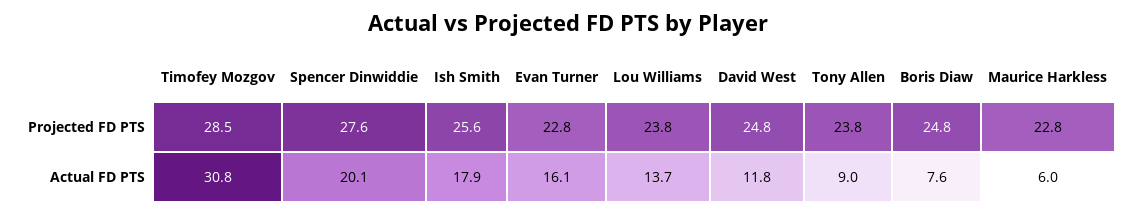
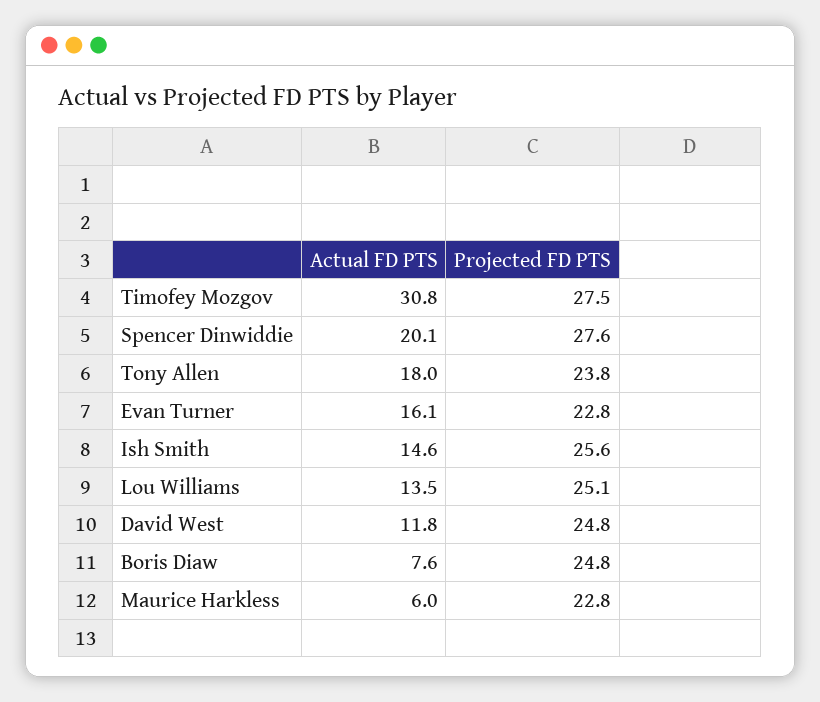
  {
    "Timofey Mozgov": {
-     "Projected FD PTS": 28.5,
+     "Projected FD PTS": 27.5,
      "Actual FD PTS": 30.8
    },
    "Spencer Dinwiddie": {
      "Projected FD PTS": 27.6,
      "Actual FD PTS": 20.1
    },
    "Ish Smith": {
      "Projected FD PTS": 25.6,
-     "Actual FD PTS": 17.9
+     "Actual FD PTS": 14.6
    },
    "Evan Turner": {
      "Projected FD PTS": 22.8,
      "Actual FD PTS": 16.1
    },
    "Lou Williams": {
-     "Projected FD PTS": 23.8,
+     "Projected FD PTS": 25.1,
-     "Actual FD PTS": 13.7
+     "Actual FD PTS": 13.5
    },
    "David West": {
      "Projected FD PTS": 24.8,
      "Actual FD PTS": 11.8
    },
    "Tony Allen": {
      "Projected FD PTS": 23.8,
-     "Actual FD PTS": 9
+     "Actual FD PTS": 18
    },
    "Boris Diaw": {
      "Projected FD PTS": 24.8,
      "Actual FD PTS": 7.6
    },
    "Maurice Harkless": {
      "Projected FD PTS": 22.8,
      "Actual FD PTS": 6
    }
  }

